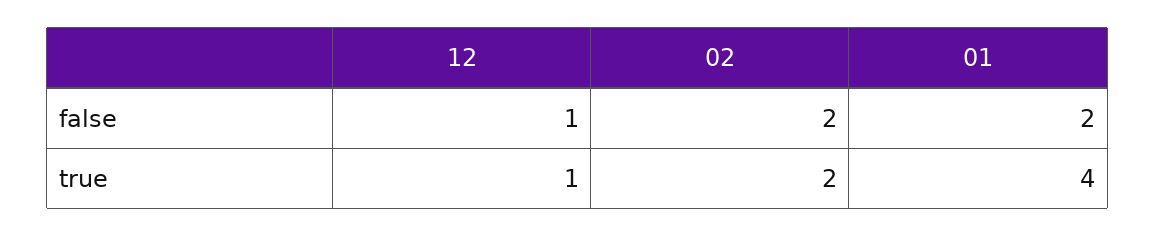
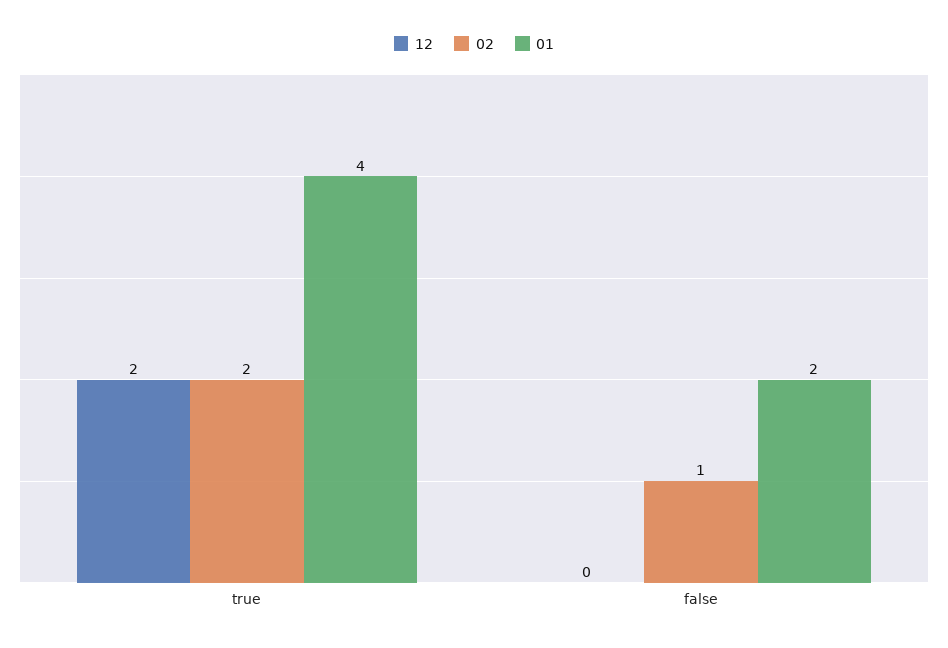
  {
    "12": {
-     "false": 1,
+     "false": 0,
-     "true": 1
+     "true": 2
    },
    "02": {
-     "false": 2,
+     "false": 1,
      "true": 2
    },
    "01": {
      "false": 2,
      "true": 4
    }
  }

